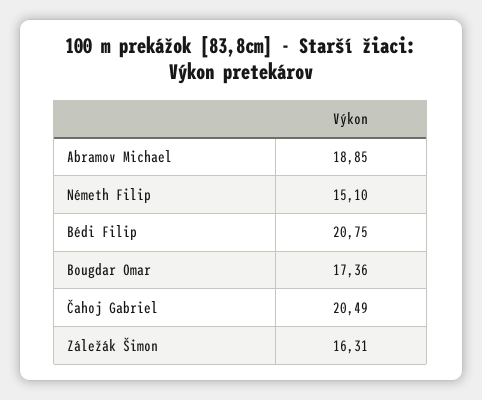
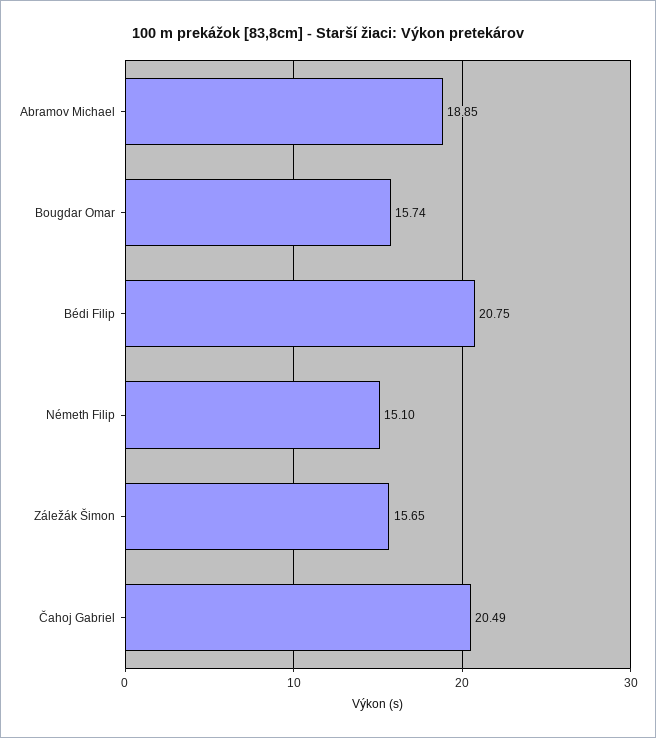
  {
    "Abramov Michael": 18.85,
    "Németh Filip": 15.1,
    "Bédi Filip": 20.75,
-   "Bougdar Omar": 17.36,
+   "Bougdar Omar": 15.74,
    "Čahoj Gabriel": 20.49,
-   "Záležák Šimon": 16.31
+   "Záležák Šimon": 15.65
  }

